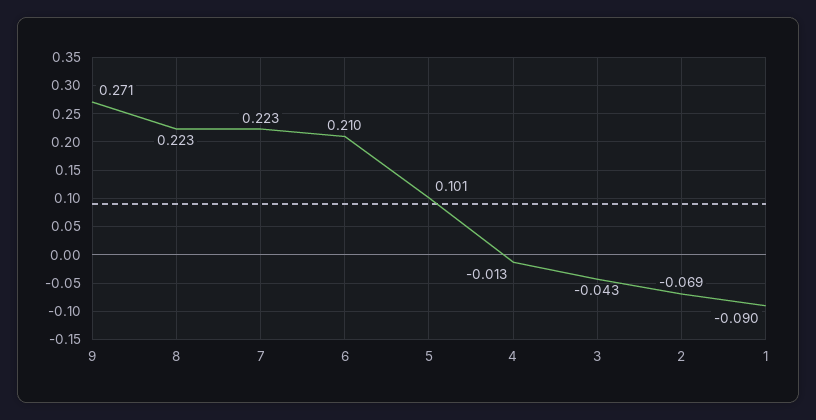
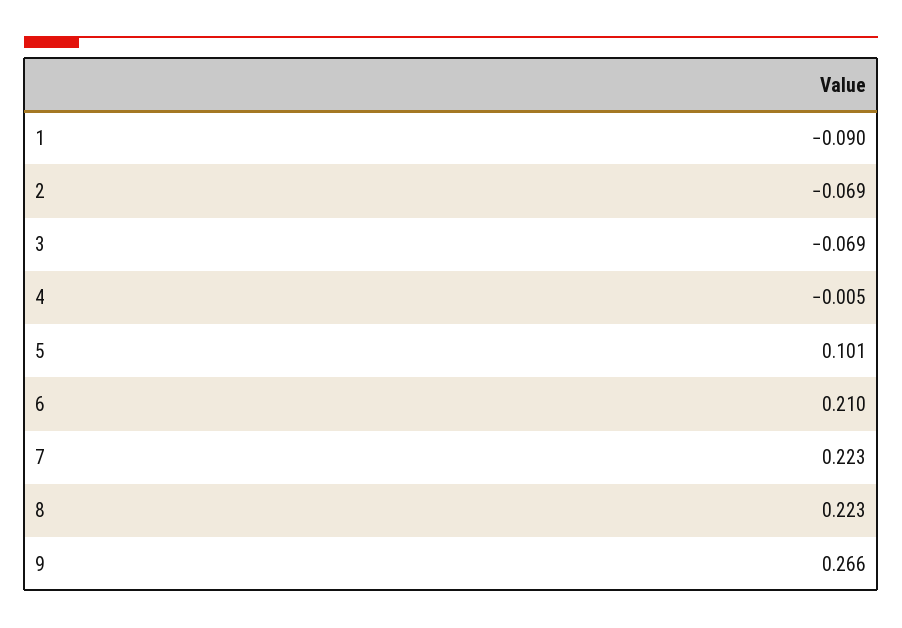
  {
-   "9": 0.271,
+   "9": 0.266,
    "8": 0.223,
    "7": 0.223,
    "6": 0.21,
    "5": 0.101,
-   "4": -0.013,
+   "4": -0.005,
-   "3": -0.043,
+   "3": -0.069,
    "2": -0.069,
    "1": -0.09
  }

